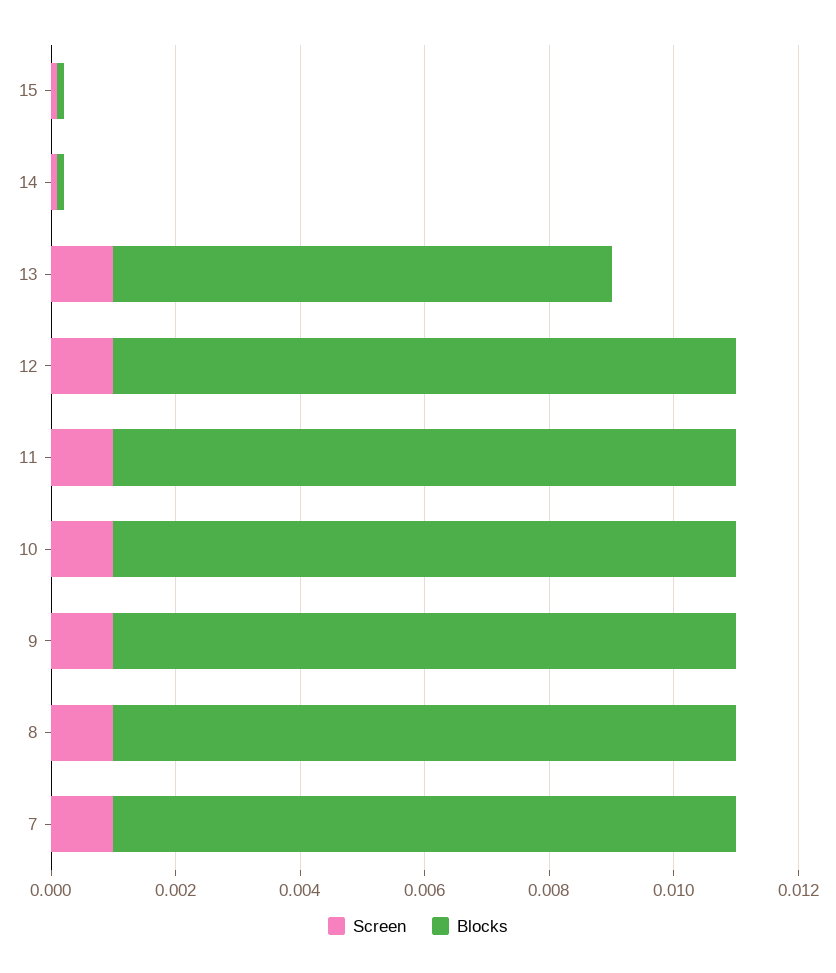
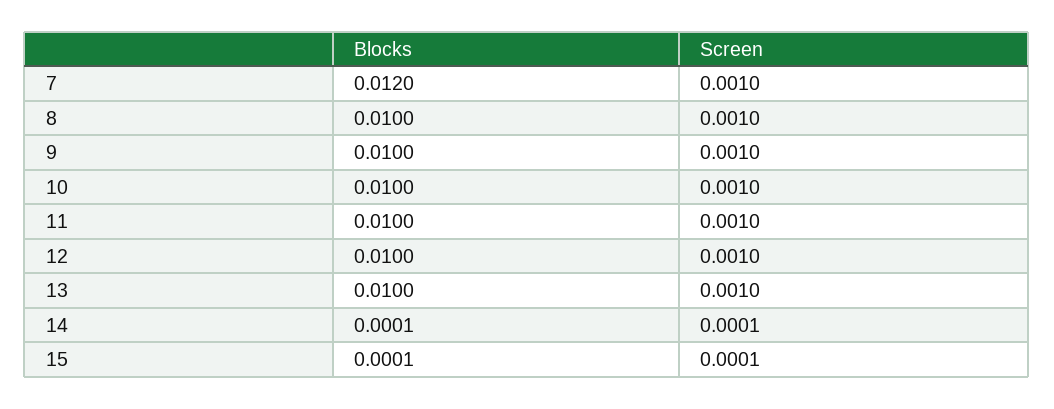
  {
    "Screen": {
      "15": 0.0001,
      "14": 0.0001,
      "13": 0.001,
      "12": 0.001,
      "11": 0.001,
      "10": 0.001,
      "9": 0.001,
      "8": 0.001,
      "7": 0.001
    },
    "Blocks": {
      "15": 0.0001,
      "14": 0.0001,
-     "13": 0.008,
+     "13": 0.01,
      "12": 0.01,
      "11": 0.01,
      "10": 0.01,
      "9": 0.01,
      "8": 0.01,
-     "7": 0.01
+     "7": 0.012
    }
  }

